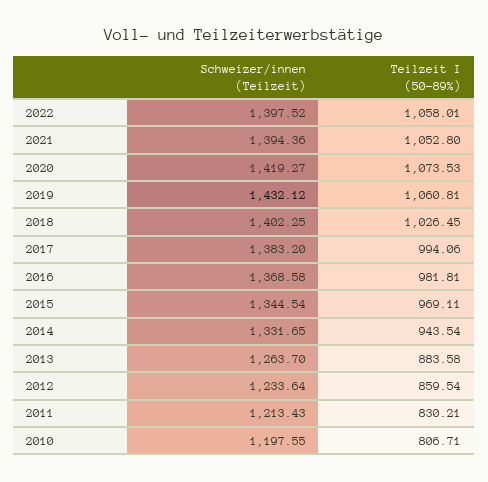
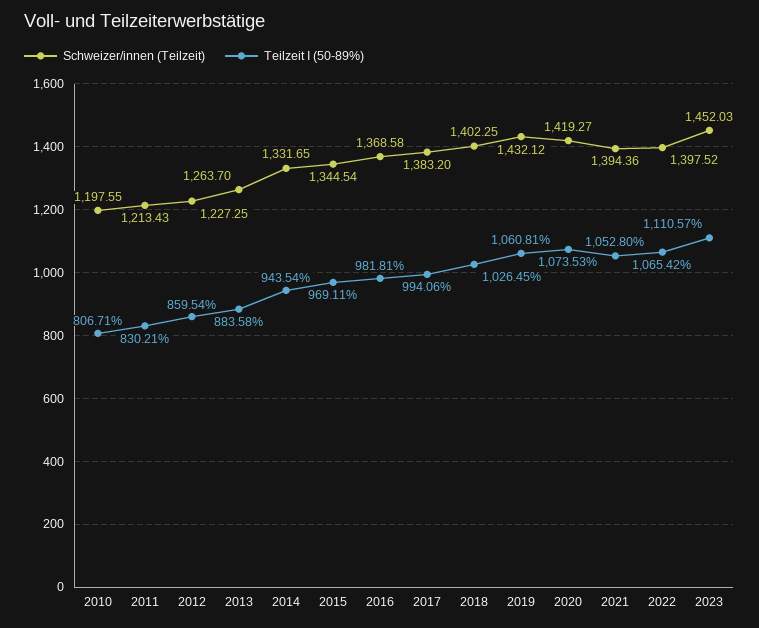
  {
    "Schweizer/innen (Teilzeit)": {
      "2022": 1397.52,
      "2021": 1394.36,
      "2020": 1419.27,
      "2019": 1432.12,
      "2018": 1402.25,
      "2017": 1383.2,
      "2016": 1368.58,
      "2015": 1344.54,
      "2014": 1331.65,
      "2013": 1263.7,
-     "2012": 1233.64,
+     "2012": 1227.25,
      "2011": 1213.43,
-     "2010": 1197.55
+     "2010": 1197.55,
+     "2023": 1452.03
    },
    "Teilzeit I (50-89%)": {
-     "2022": 1058.01,
+     "2022": 1065.42,
      "2021": 1052.8,
      "2020": 1073.53,
      "2019": 1060.81,
      "2018": 1026.45,
      "2017": 994.06,
      "2016": 981.81,
      "2015": 969.11,
      "2014": 943.54,
      "2013": 883.58,
      "2012": 859.54,
      "2011": 830.21,
-     "2010": 806.71
+     "2010": 806.71,
+     "2023": 1110.57
    }
  }

